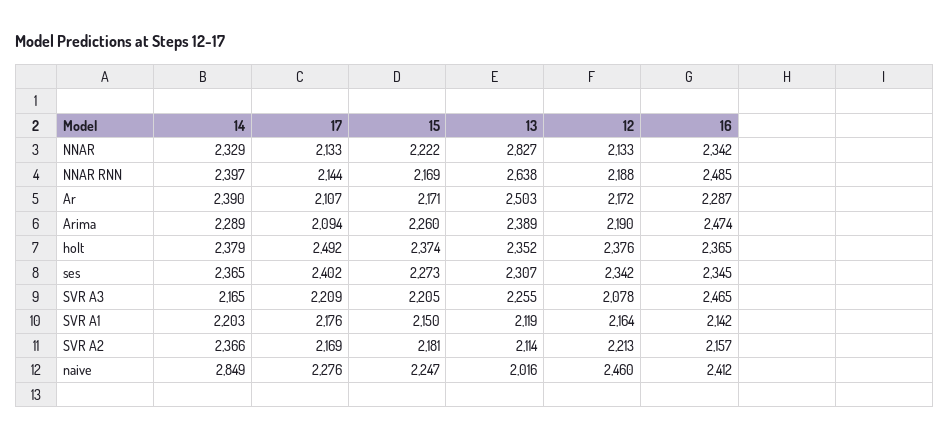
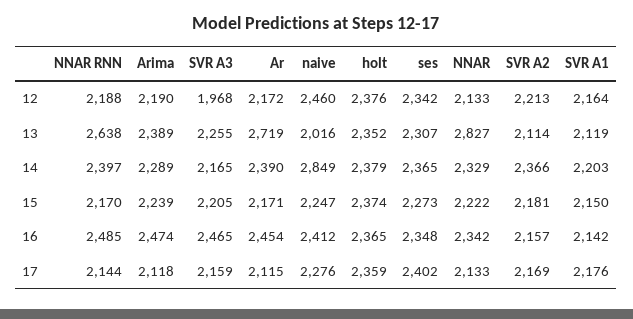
  {
    "14": {
      "NNAR": 2329,
      "NNAR RNN": 2397,
      "Ar": 2390,
      "Arima": 2289,
      "holt": 2379,
      "ses": 2365,
      "SVR A3": 2165,
      "SVR A1": 2203,
      "SVR A2": 2366,
      "naive": 2849
    },
    "17": {
      "NNAR": 2133,
      "NNAR RNN": 2144,
-     "Ar": 2107,
+     "Ar": 2115,
-     "Arima": 2094,
+     "Arima": 2118,
-     "holt": 2492,
+     "holt": 2359,
      "ses": 2402,
-     "SVR A3": 2209,
+     "SVR A3": 2159,
      "SVR A1": 2176,
      "SVR A2": 2169,
      "naive": 2276
    },
    "15": {
      "NNAR": 2222,
-     "NNAR RNN": 2169,
+     "NNAR RNN": 2170,
      "Ar": 2171,
-     "Arima": 2260,
+     "Arima": 2239,
      "holt": 2374,
      "ses": 2273,
      "SVR A3": 2205,
      "SVR A1": 2150,
      "SVR A2": 2181,
      "naive": 2247
    },
    "13": {
      "NNAR": 2827,
      "NNAR RNN": 2638,
-     "Ar": 2503,
+     "Ar": 2719,
      "Arima": 2389,
      "holt": 2352,
      "ses": 2307,
      "SVR A3": 2255,
      "SVR A1": 2119,
      "SVR A2": 2114,
      "naive": 2016
    },
    "12": {
      "NNAR": 2133,
      "NNAR RNN": 2188,
      "Ar": 2172,
      "Arima": 2190,
      "holt": 2376,
      "ses": 2342,
-     "SVR A3": 2078,
+     "SVR A3": 1968,
      "SVR A1": 2164,
      "SVR A2": 2213,
      "naive": 2460
    },
    "16": {
      "NNAR": 2342,
      "NNAR RNN": 2485,
-     "Ar": 2287,
+     "Ar": 2454,
      "Arima": 2474,
      "holt": 2365,
-     "ses": 2345,
+     "ses": 2348,
      "SVR A3": 2465,
      "SVR A1": 2142,
      "SVR A2": 2157,
      "naive": 2412
    }
  }

